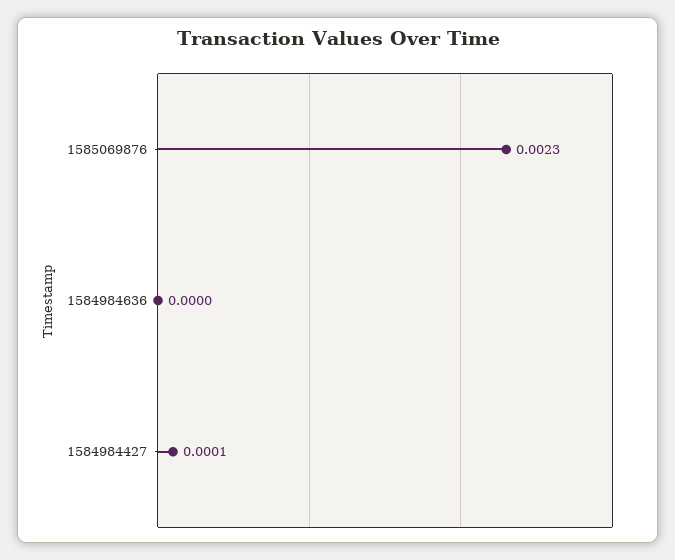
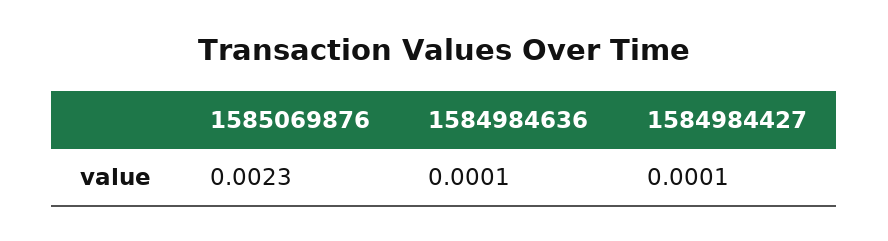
  {
    "1585069876": 0.0023,
-   "1584984636": 0,
+   "1584984636": 0.0001,
    "1584984427": 0.0001
  }

